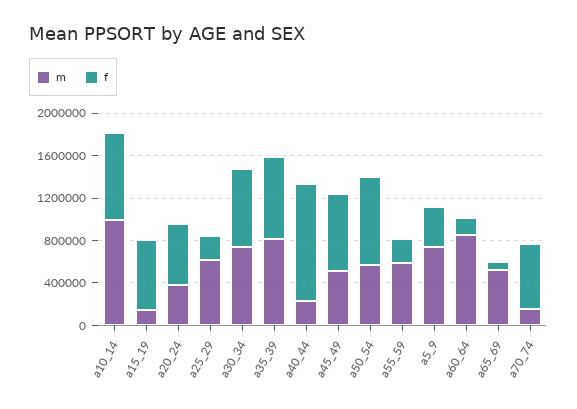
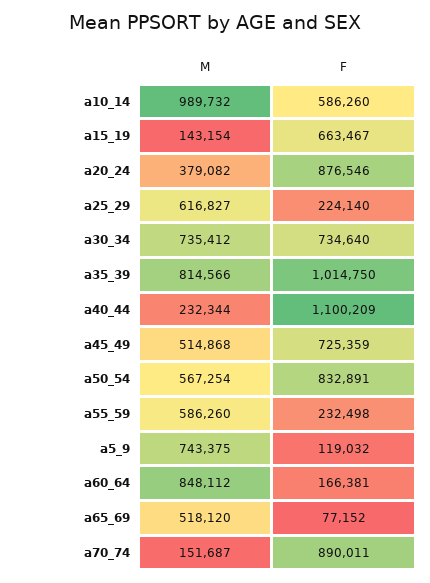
  {
    "m": {
      "a10_14": 989732,
      "a15_19": 143154,
      "a20_24": 379082,
      "a25_29": 616827,
      "a30_34": 735412,
      "a35_39": 814566,
      "a40_44": 232344,
      "a45_49": 514868,
      "a50_54": 567254,
      "a55_59": 586260,
      "a5_9": 743375,
      "a60_64": 848112,
      "a65_69": 518120,
      "a70_74": 151687
    },
    "f": {
-     "a10_14": 800000,
+     "a10_14": 586260,
      "a15_19": 663467,
-     "a20_24": 600000,
+     "a20_24": 876546,
      "a25_29": 224140,
      "a30_34": 734640,
-     "a35_39": 800000,
+     "a35_39": 1014750,
      "a40_44": 1100209,
      "a45_49": 725359,
      "a50_54": 832891,
      "a55_59": 232498,
-     "a5_9": 400000,
+     "a5_9": 119032,
      "a60_64": 166381,
      "a65_69": 77152,
-     "a70_74": 600000
+     "a70_74": 890011
    }
  }

